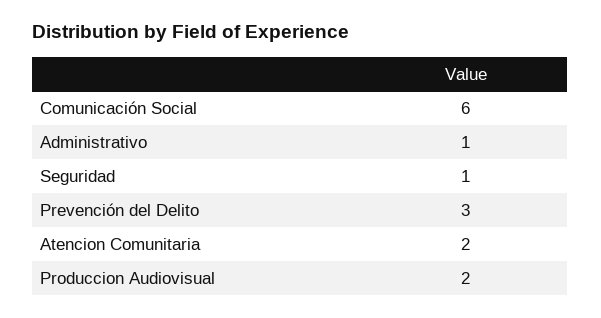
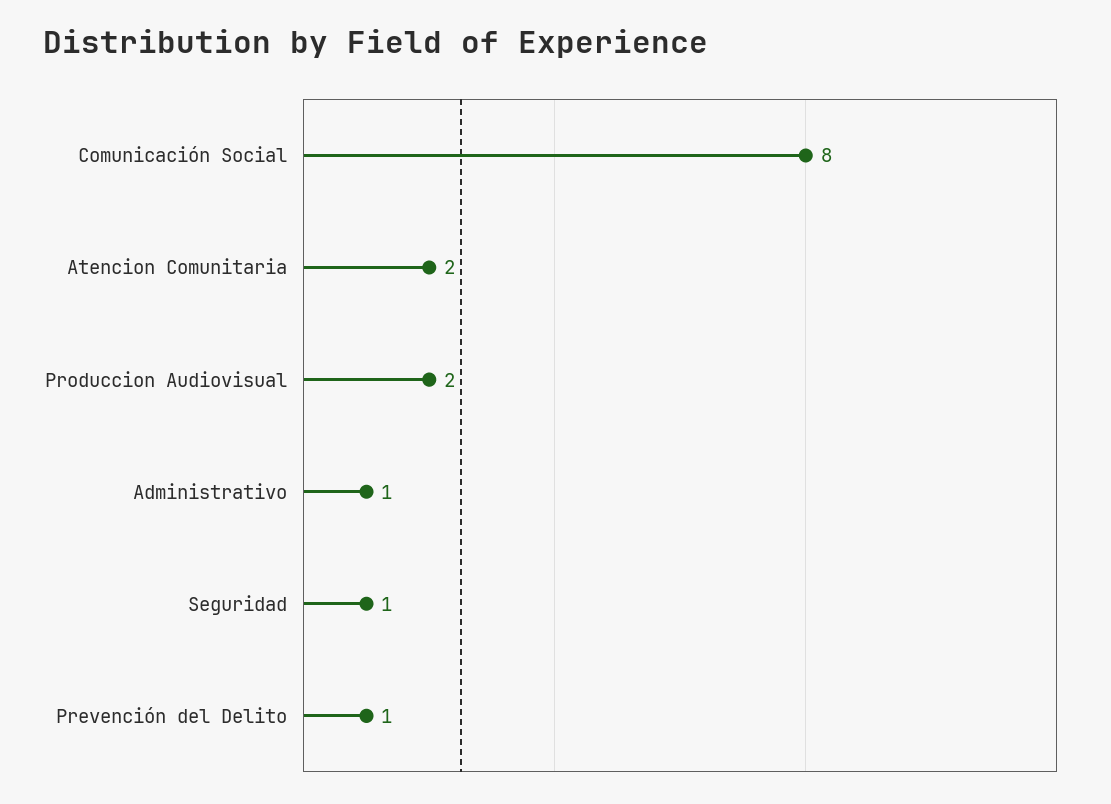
  {
-   "Comunicación Social": 6,
+   "Comunicación Social": 8,
    "Administrativo": 1,
    "Seguridad": 1,
-   "Prevención del Delito": 3,
+   "Prevención del Delito": 1,
    "Atencion Comunitaria": 2,
    "Produccion Audiovisual": 2
  }

